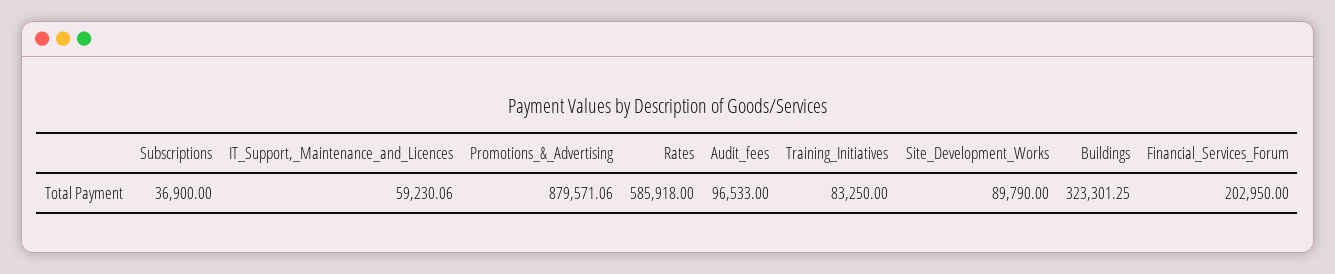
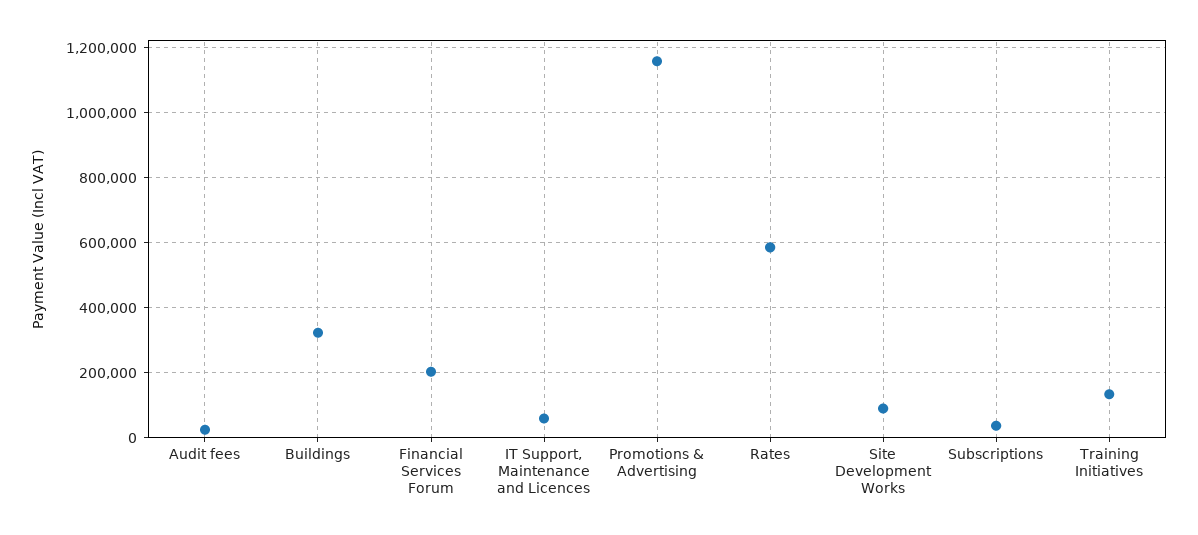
  {
    "Subscriptions": 36900,
    "IT_Support,_Maintenance_and_Licences": 59230.06,
-   "Promotions_&_Advertising": 879571.06,
+   "Promotions_&_Advertising": 1160000,
    "Rates": 585918,
-   "Audit_fees": 96533,
+   "Audit_fees": 20000,
-   "Training_Initiatives": 83250,
+   "Training_Initiatives": 140000,
    "Site_Development_Works": 89790,
    "Buildings": 323301.25,
    "Financial_Services_Forum": 202950
  }

